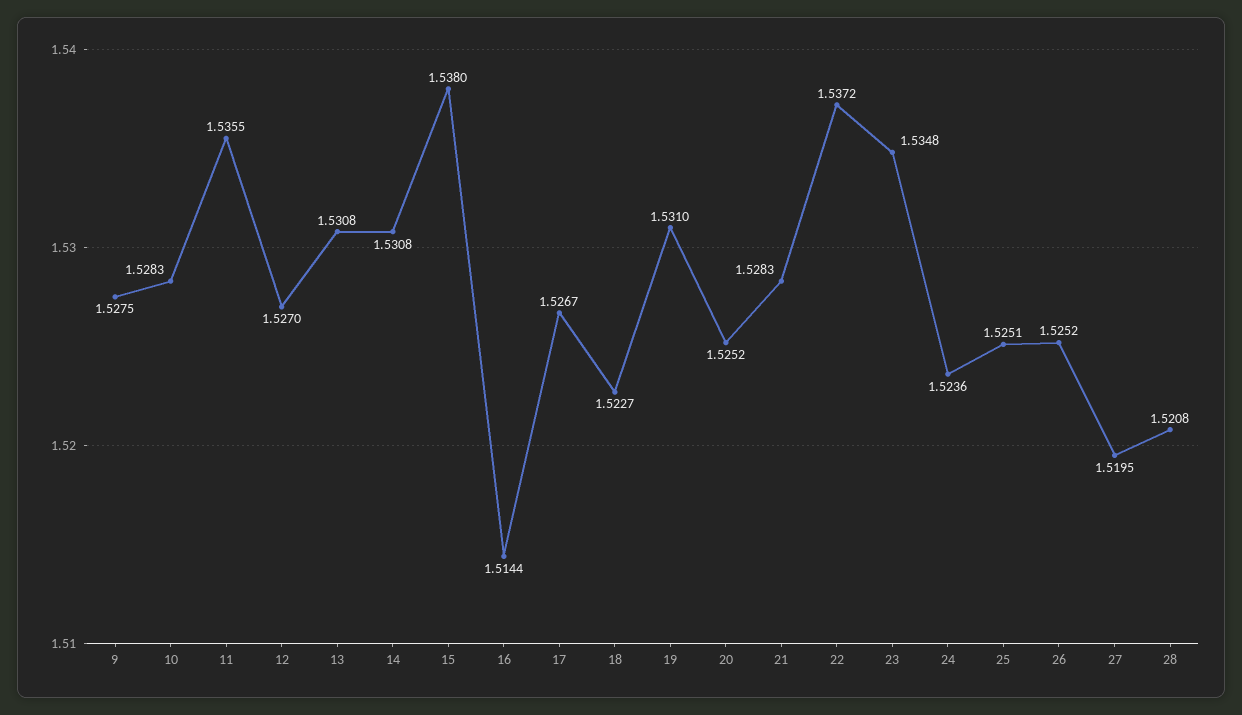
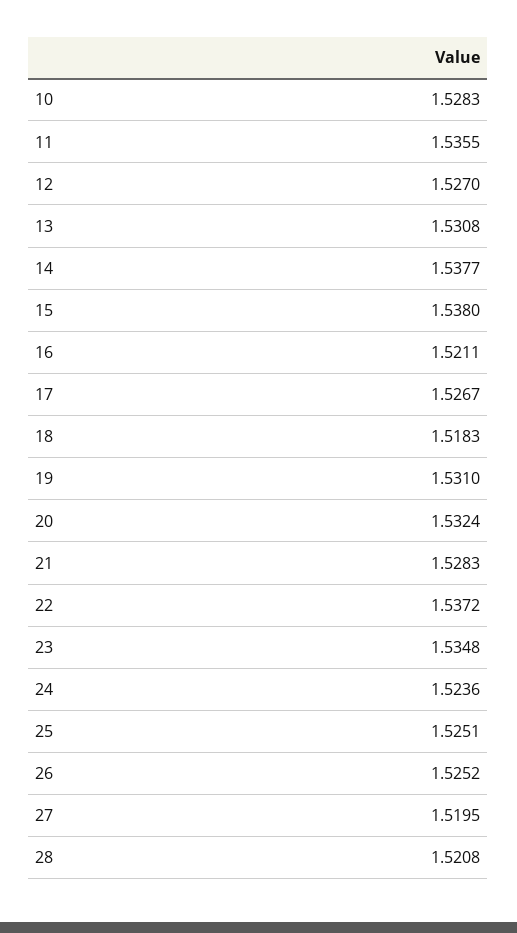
  {
-   "9": 1.5275,
    "10": 1.5283,
    "11": 1.5355,
    "12": 1.527,
    "13": 1.5308,
-   "14": 1.5308,
+   "14": 1.5377,
    "15": 1.538,
-   "16": 1.5144,
+   "16": 1.5211,
    "17": 1.5267,
-   "18": 1.5227,
+   "18": 1.5183,
    "19": 1.531,
-   "20": 1.5252,
+   "20": 1.5324,
    "21": 1.5283,
    "22": 1.5372,
    "23": 1.5348,
    "24": 1.5236,
    "25": 1.5251,
    "26": 1.5252,
    "27": 1.5195,
    "28": 1.5208
  }

